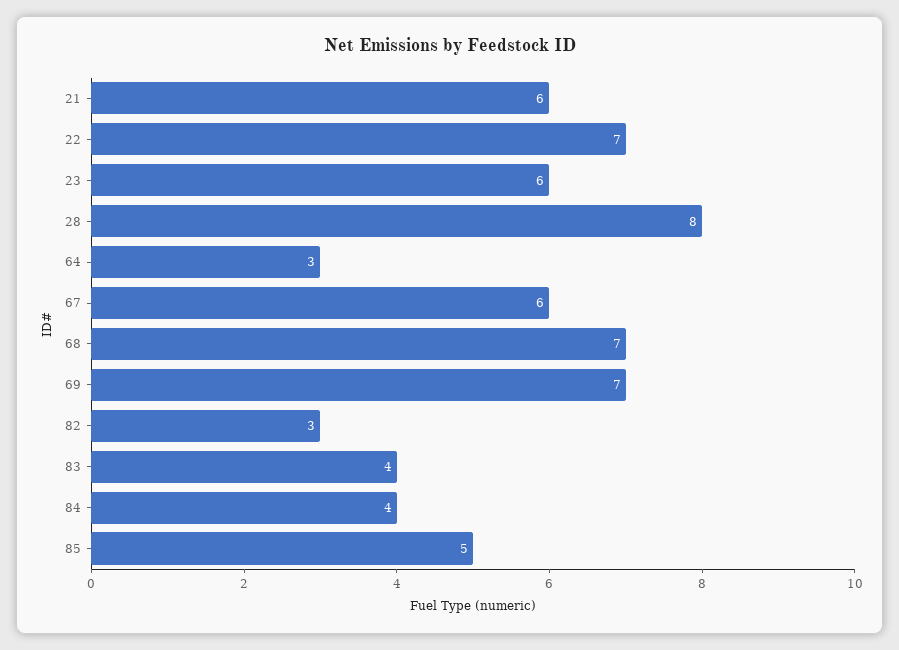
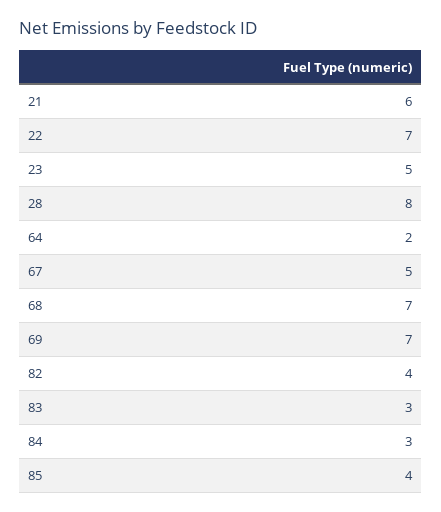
  {
    "21": 6,
    "22": 7,
-   "23": 6,
+   "23": 5,
    "28": 8,
-   "64": 3,
+   "64": 2,
-   "67": 6,
+   "67": 5,
    "68": 7,
    "69": 7,
-   "82": 3,
+   "82": 4,
-   "83": 4,
+   "83": 3,
-   "84": 4,
+   "84": 3,
-   "85": 5
+   "85": 4
  }

